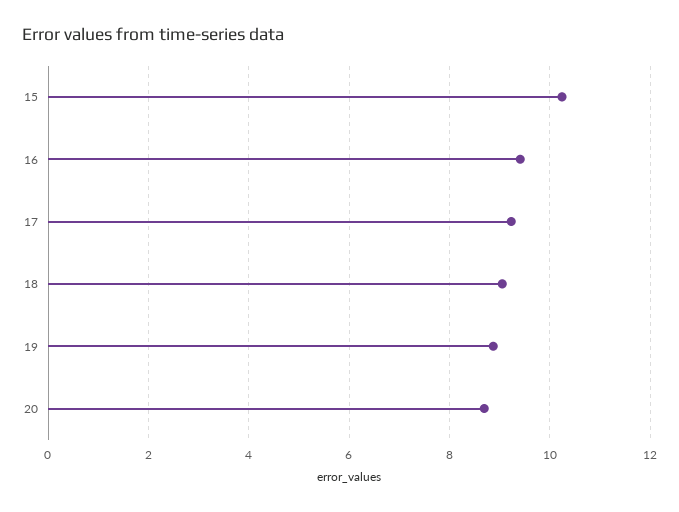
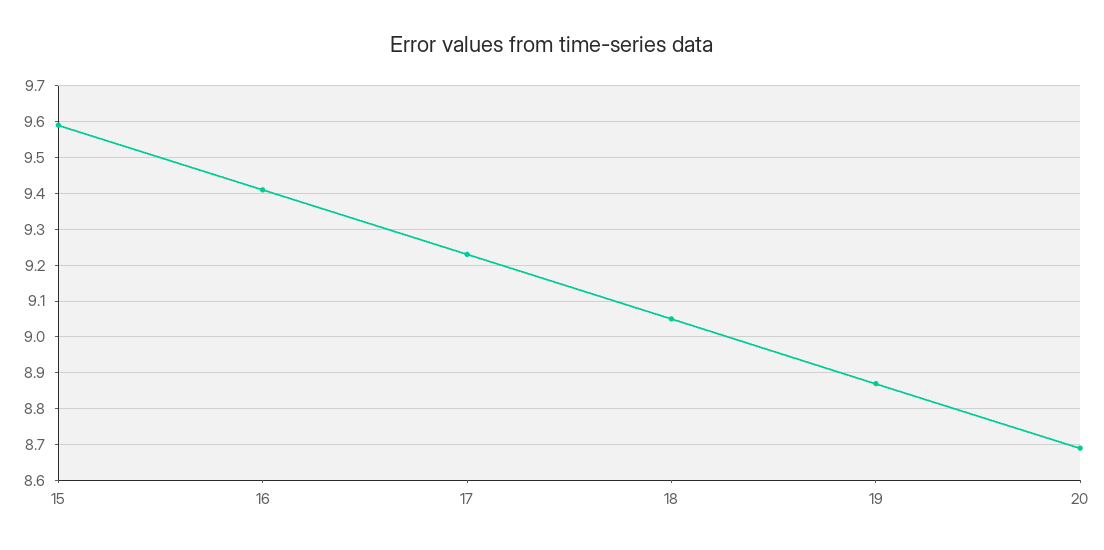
  {
-   "15": 10.2,
+   "15": 9.6,
    "16": 9.4,
    "17": 9.25,
    "18": 9.05,
    "19": 8.85,
    "20": 8.7
  }

